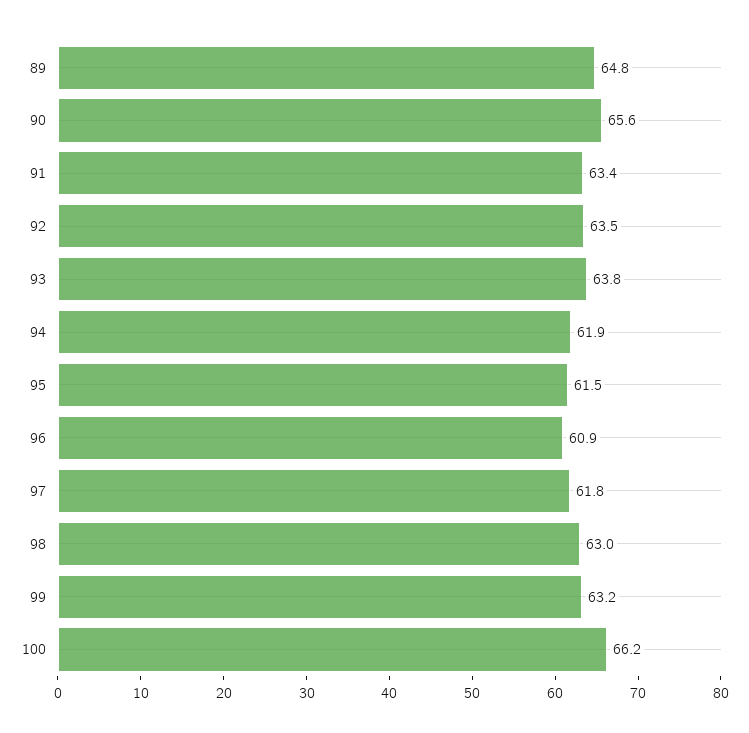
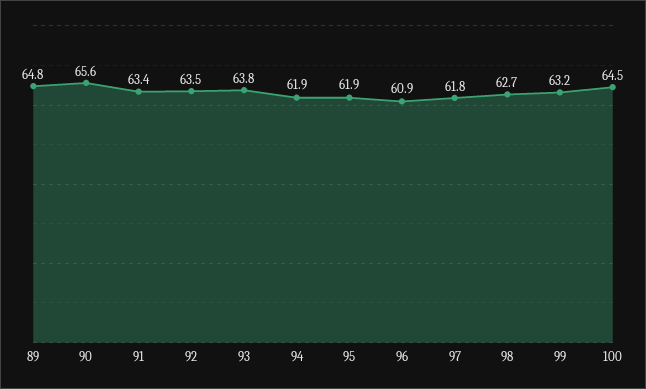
  {
    "89": 64.8,
    "90": 65.6,
    "91": 63.4,
    "92": 63.5,
    "93": 63.8,
    "94": 61.9,
-   "95": 61.5,
+   "95": 61.9,
    "96": 60.9,
    "97": 61.8,
-   "98": 63,
+   "98": 62.7,
    "99": 63.2,
-   "100": 66.2
+   "100": 64.5
  }

